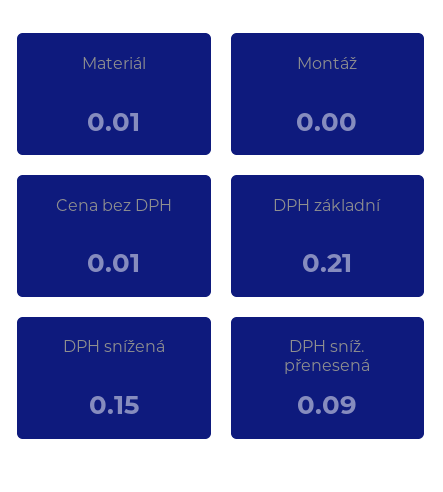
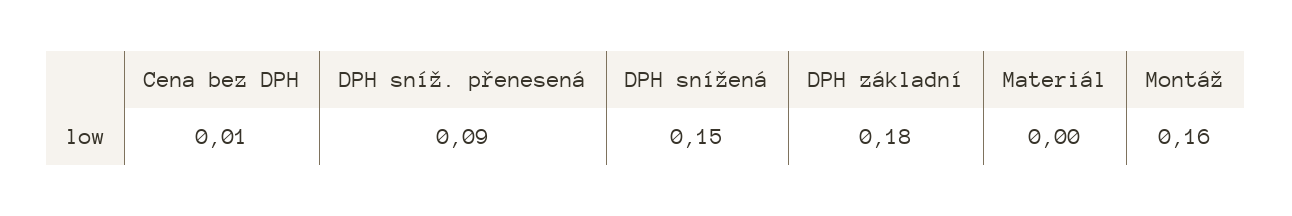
  {
-   "Materiál": 0.01,
+   "Materiál": 0,
-   "Montáž": 0,
+   "Montáž": 0.16,
    "Cena bez DPH": 0.01,
-   "DPH základní": 0.21,
+   "DPH základní": 0.18,
    "DPH snížená": 0.15,
    "DPH sníž. přenesená": 0.09
  }

